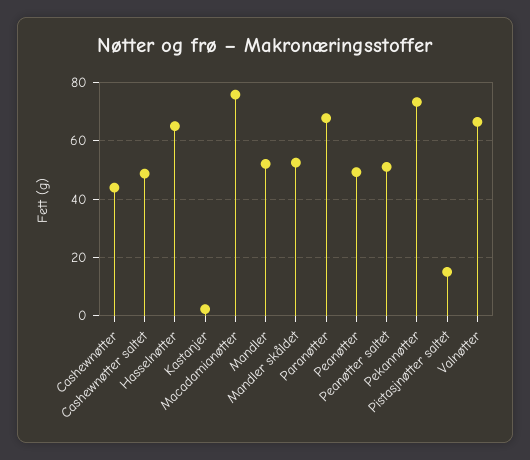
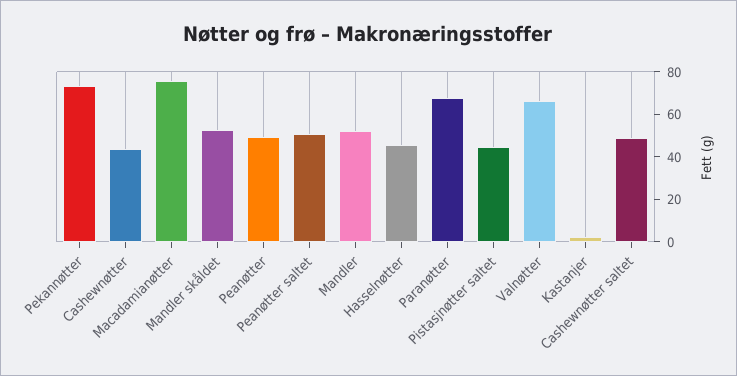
  {
    "Cashewnøtter": 45,
    "Cashewnøtter saltet": 47.5,
-   "Hasselnøtter": 65,
+   "Hasselnøtter": 45,
    "Kastanjer": 2.5,
    "Macadamianøtter": 75,
    "Mandler": 52.5,
    "Mandler skåldet": 52.5,
    "Paranøtter": 67.5,
    "Peanøtter": 50,
    "Peanøtter saltet": 50,
    "Pekannøtter": 72.5,
-   "Pistasjnøtter saltet": 15,
+   "Pistasjnøtter saltet": 45,
    "Valnøtter": 67.5
  }

